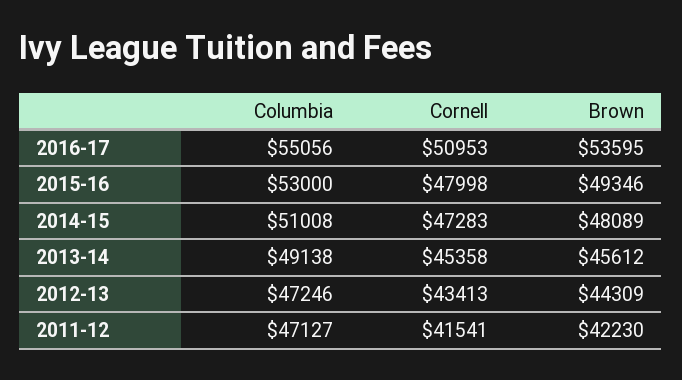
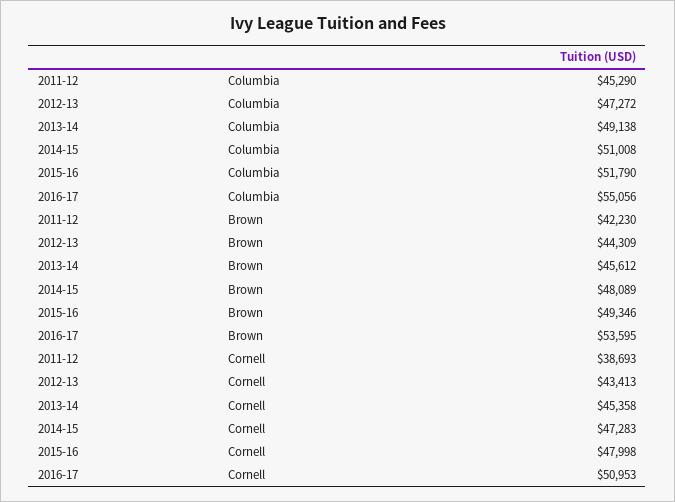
  {
    "Columbia": {
      "2016-17": 55056,
-     "2015-16": 53000,
+     "2015-16": 51790,
      "2014-15": 51008,
      "2013-14": 49138,
-     "2012-13": 47246,
+     "2012-13": 47272,
-     "2011-12": 47127
+     "2011-12": 45290
    },
    "Cornell": {
      "2016-17": 50953,
      "2015-16": 47998,
      "2014-15": 47283,
      "2013-14": 45358,
      "2012-13": 43413,
-     "2011-12": 41541
+     "2011-12": 38693
    },
    "Brown": {
      "2016-17": 53595,
      "2015-16": 49346,
      "2014-15": 48089,
      "2013-14": 45612,
      "2012-13": 44309,
      "2011-12": 42230
    }
  }

